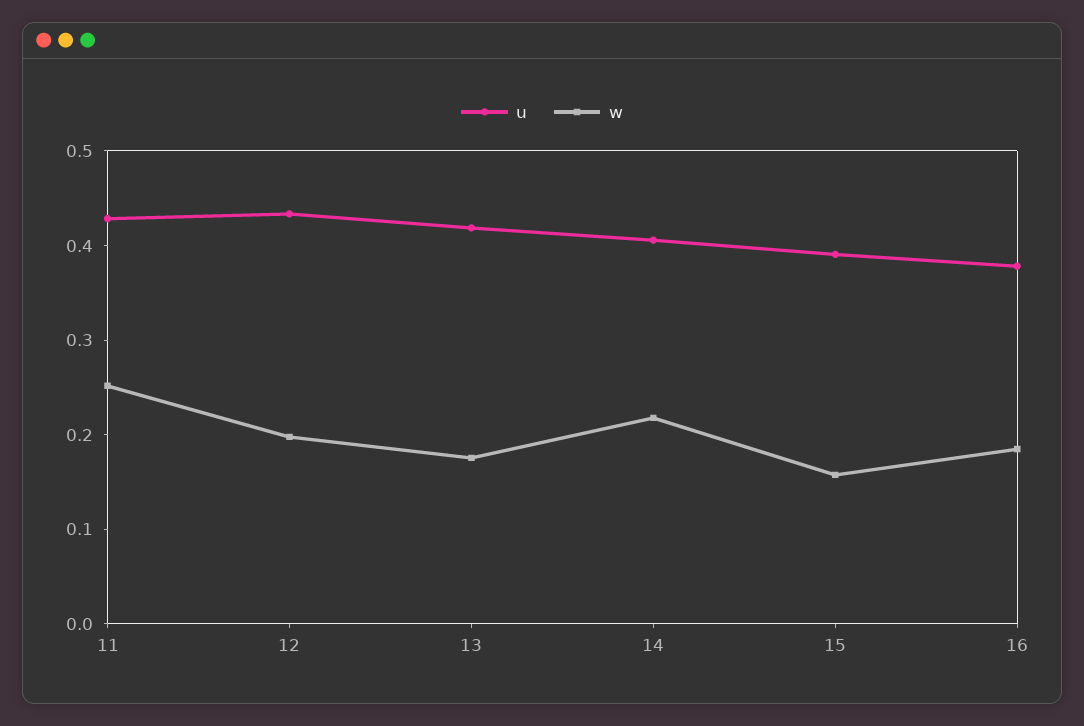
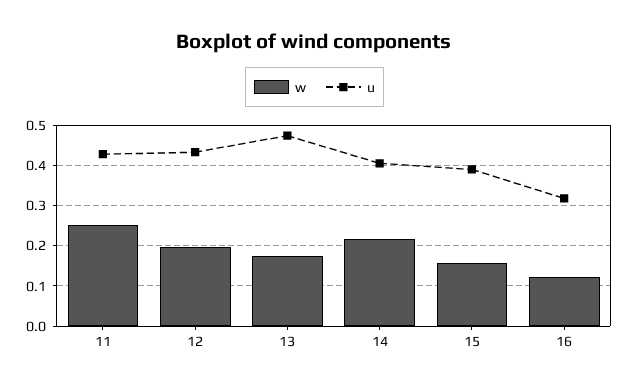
  {
    "u": {
      "11": 0.42,
      "12": 0.44,
-     "13": 0.42,
+     "13": 0.48,
      "14": 0.4,
      "15": 0.4,
-     "16": 0.38
+     "16": 0.32
    },
    "w": {
      "11": 0.26,
      "12": 0.2,
      "13": 0.18,
      "14": 0.22,
      "15": 0.16,
-     "16": 0.18
+     "16": 0.12
    }
  }

